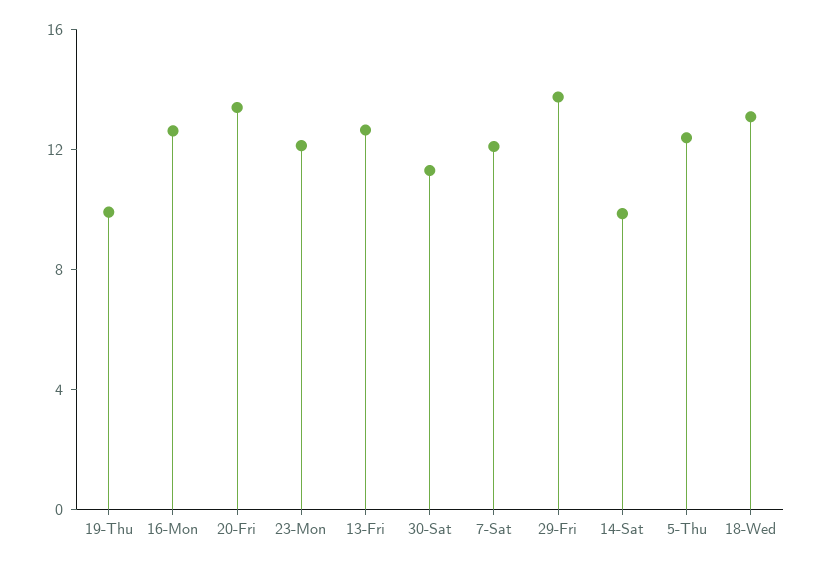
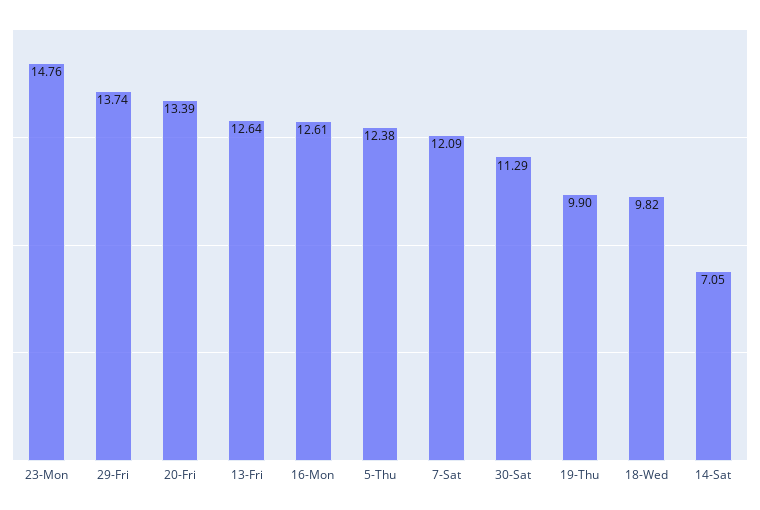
  {
    "19-Thu": 9.9,
    "16-Mon": 12.61,
    "20-Fri": 13.39,
-   "23-Mon": 12,
+   "23-Mon": 14.76,
    "13-Fri": 12.64,
    "30-Sat": 11.29,
    "7-Sat": 12.09,
    "29-Fri": 13.74,
-   "14-Sat": 10,
+   "14-Sat": 7.05,
    "5-Thu": 12.38,
-   "18-Wed": 13
+   "18-Wed": 9.82
  }

